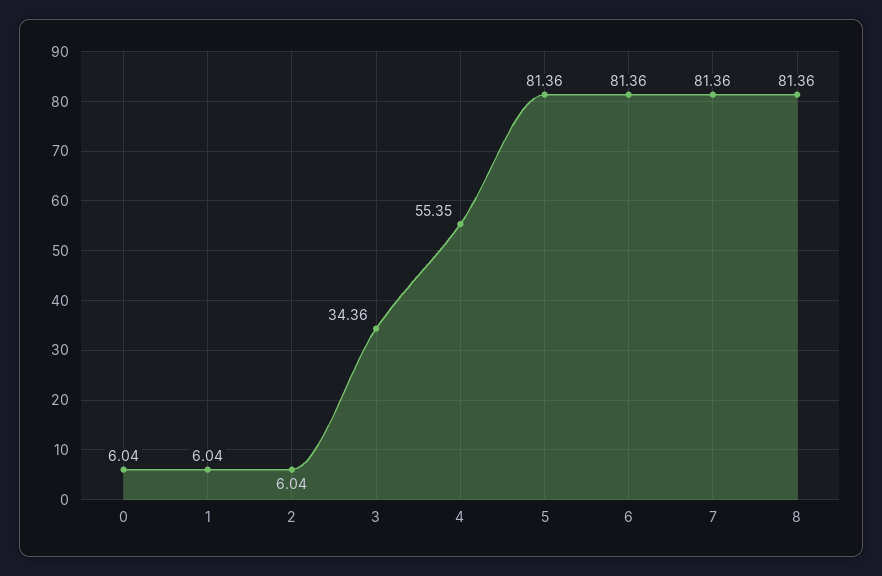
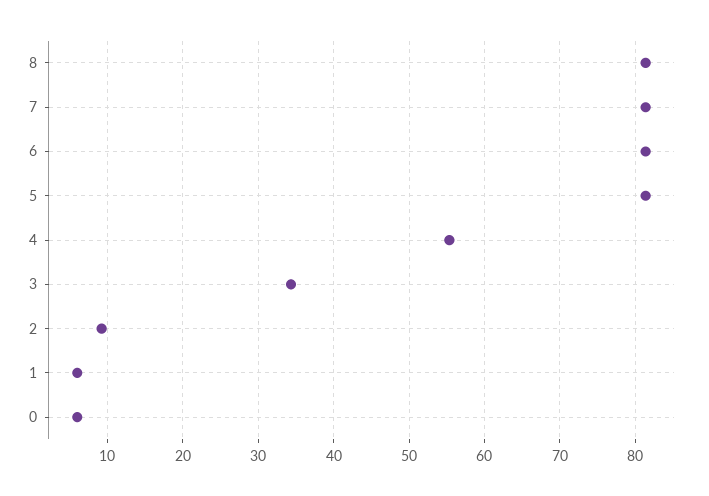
  {
    "0": 6.04,
    "1": 6.04,
-   "2": 6.04,
+   "2": 9,
    "3": 34.36,
    "4": 55.35,
    "5": 81.36,
    "6": 81.36,
    "7": 81.36,
    "8": 81.36
  }

